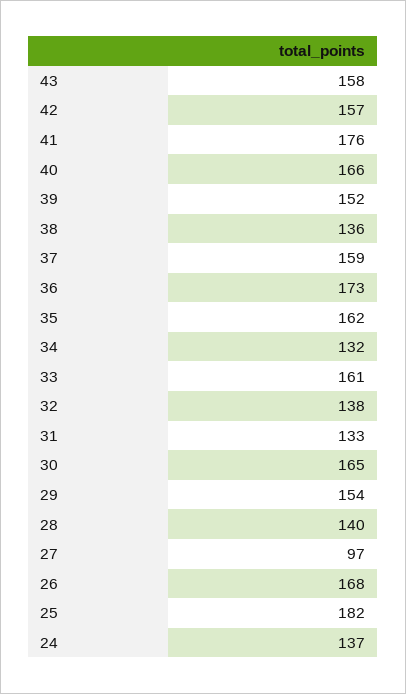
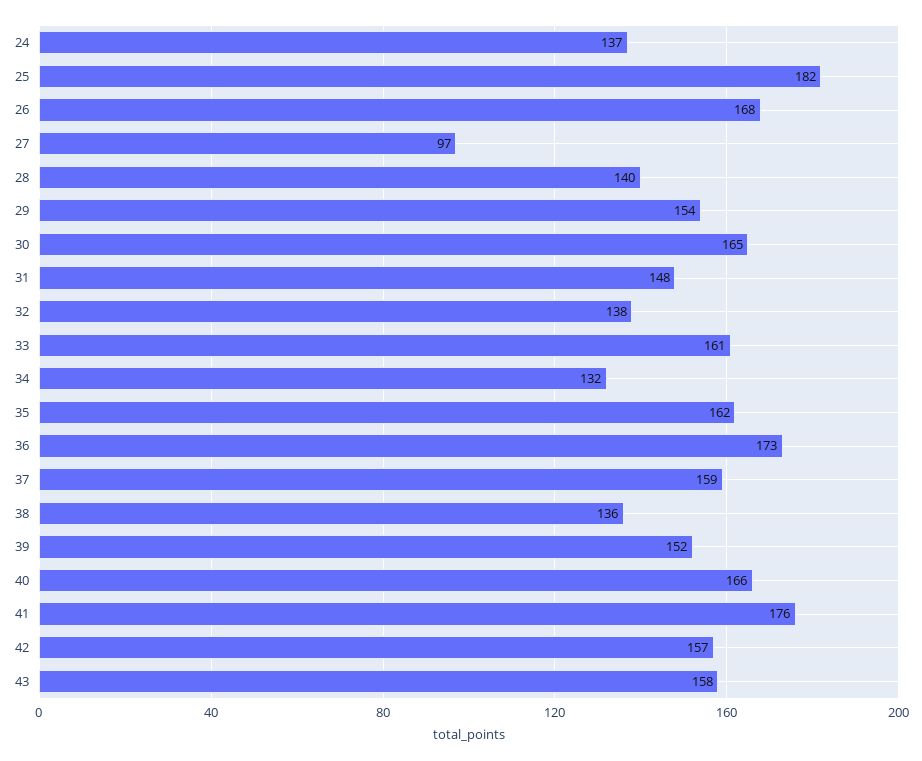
  {
    "43": 158,
    "42": 157,
    "41": 176,
    "40": 166,
    "39": 152,
    "38": 136,
    "37": 159,
    "36": 173,
    "35": 162,
    "34": 132,
    "33": 161,
    "32": 138,
-   "31": 133,
+   "31": 148,
    "30": 165,
    "29": 154,
    "28": 140,
    "27": 97,
    "26": 168,
    "25": 182,
    "24": 137
  }

